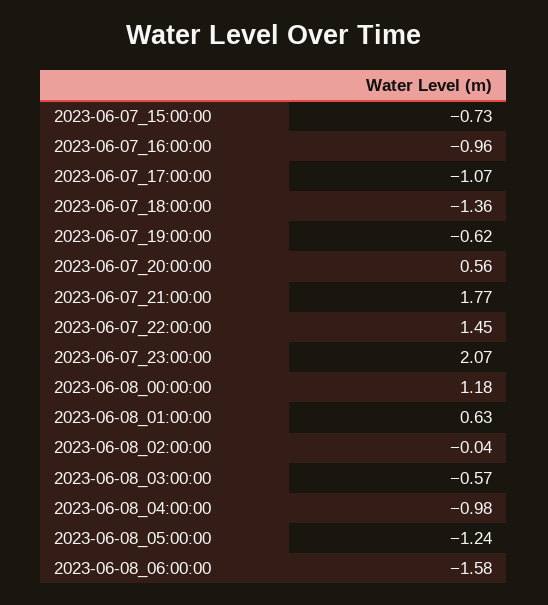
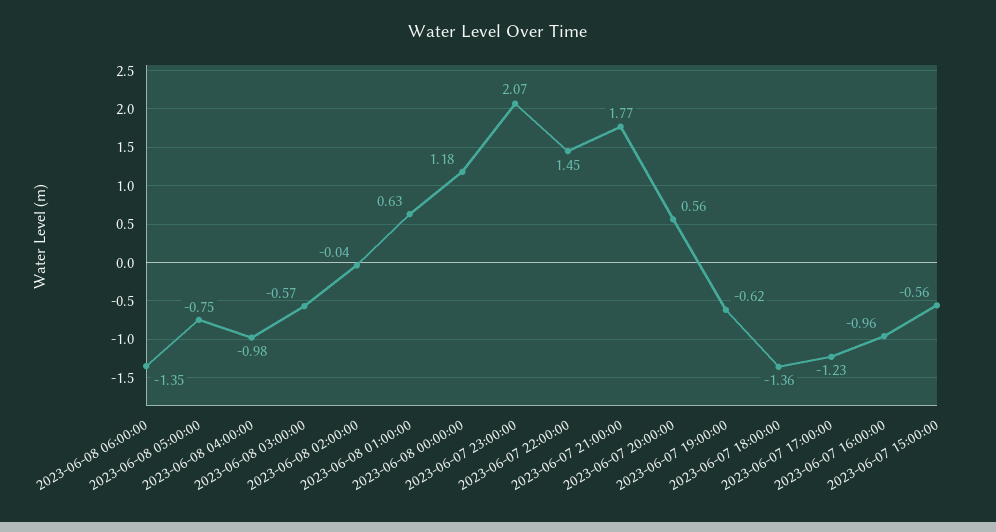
  {
-   "2023-06-07_15:00:00": -0.73,
+   "2023-06-07_15:00:00": -0.56,
    "2023-06-07_16:00:00": -0.96,
-   "2023-06-07_17:00:00": -1.07,
+   "2023-06-07_17:00:00": -1.23,
    "2023-06-07_18:00:00": -1.36,
    "2023-06-07_19:00:00": -0.62,
    "2023-06-07_20:00:00": 0.56,
    "2023-06-07_21:00:00": 1.77,
    "2023-06-07_22:00:00": 1.45,
    "2023-06-07_23:00:00": 2.07,
    "2023-06-08_00:00:00": 1.18,
    "2023-06-08_01:00:00": 0.63,
    "2023-06-08_02:00:00": -0.04,
    "2023-06-08_03:00:00": -0.57,
    "2023-06-08_04:00:00": -0.98,
-   "2023-06-08_05:00:00": -1.24,
+   "2023-06-08_05:00:00": -0.75,
-   "2023-06-08_06:00:00": -1.58
+   "2023-06-08_06:00:00": -1.35
  }

